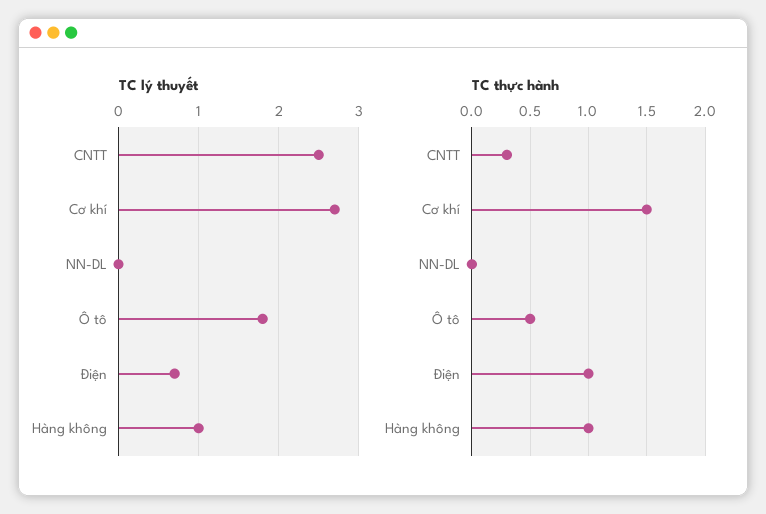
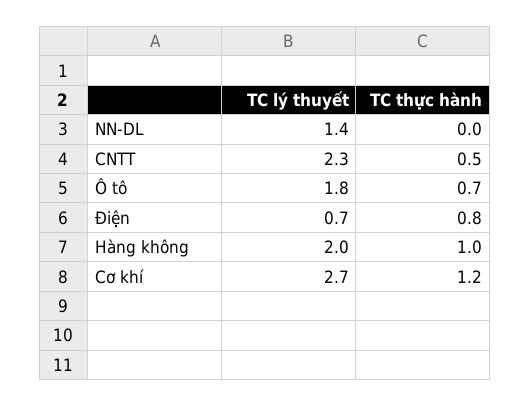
  {
    "TC lý thuyết": {
-     "CNTT": 2.5,
+     "CNTT": 2.3,
      "Cơ khí": 2.7,
-     "NN-DL": 0,
+     "NN-DL": 1.4,
      "Ô tô": 1.8,
      "Điện": 0.7,
-     "Hàng không": 1
+     "Hàng không": 2
    },
    "TC thực hành": {
-     "CNTT": 0.3,
+     "CNTT": 0.5,
-     "Cơ khí": 1.5,
+     "Cơ khí": 1.2,
      "NN-DL": 0,
-     "Ô tô": 0.5,
+     "Ô tô": 0.7,
-     "Điện": 1,
+     "Điện": 0.8,
      "Hàng không": 1
    }
  }

